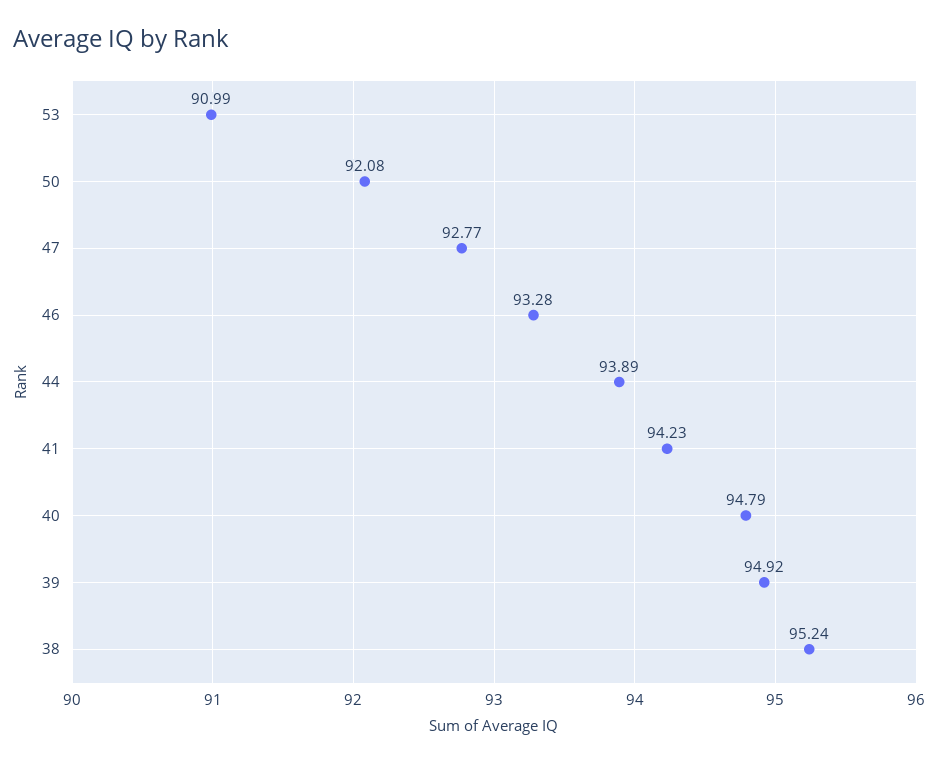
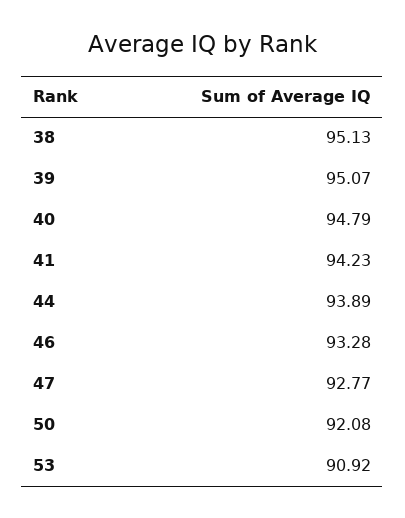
  {
-   "53": 90.99,
+   "53": 90.92,
    "50": 92.08,
    "47": 92.77,
    "46": 93.28,
    "44": 93.89,
    "41": 94.23,
    "40": 94.79,
-   "39": 94.92,
+   "39": 95.07,
-   "38": 95.24
+   "38": 95.13
  }

